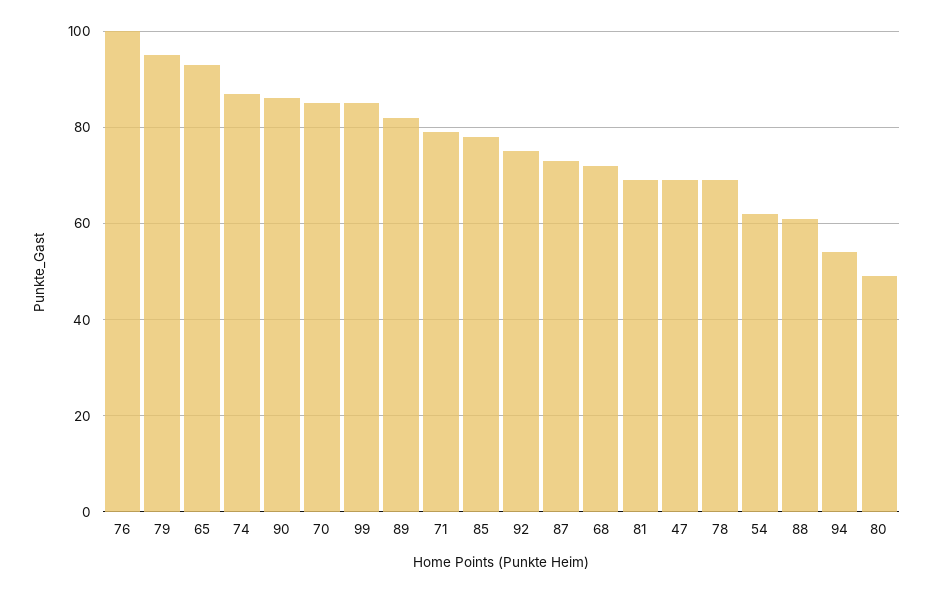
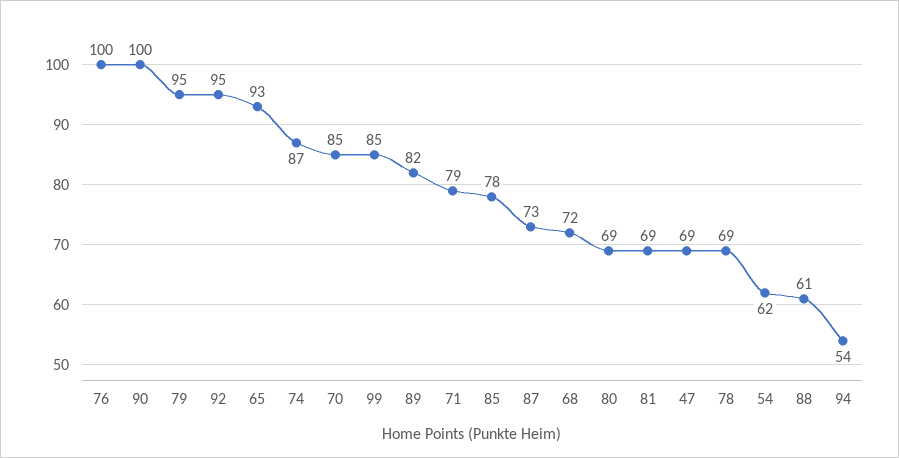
  {
    "76": 100,
    "79": 95,
    "65": 93,
    "74": 87,
-   "90": 85,
+   "90": 100,
    "70": 85,
    "99": 85,
    "89": 82,
    "71": 79,
    "85": 78,
-   "92": 75,
+   "92": 95,
    "87": 73,
    "68": 72,
    "81": 69,
    "47": 69,
    "78": 69,
    "54": 62,
    "88": 61,
    "94": 54,
-   "80": 50
+   "80": 69
  }

